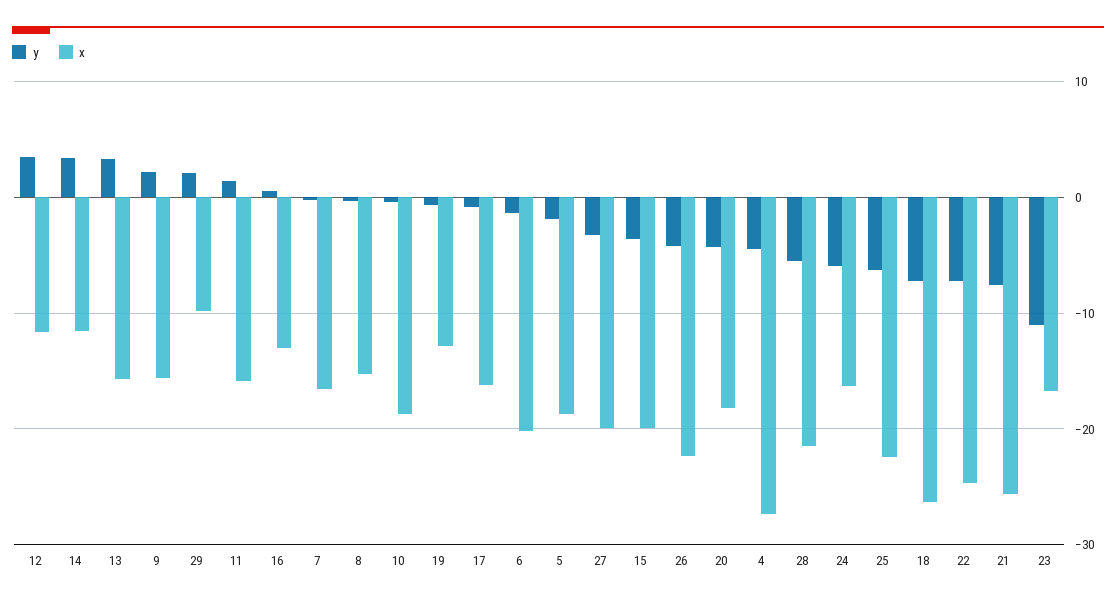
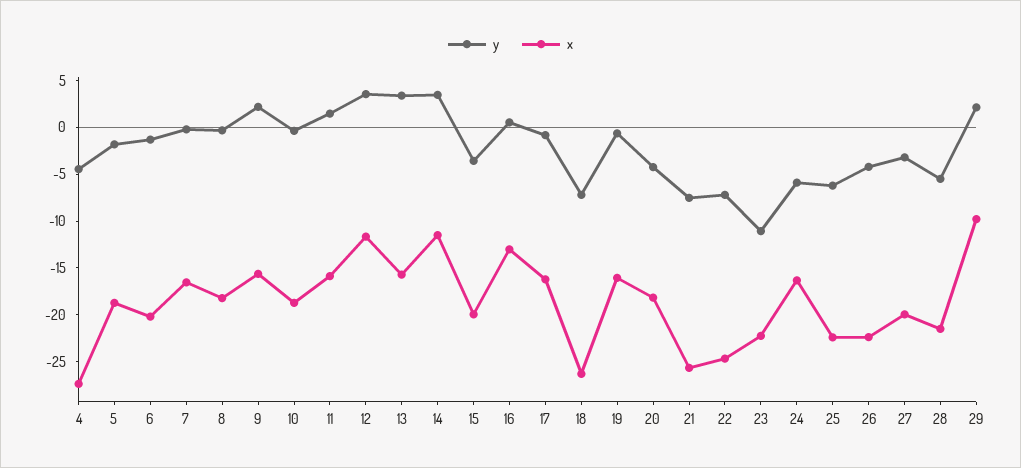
  {
    "y": {
      "12": 4,
      "14": 3,
      "13": 3,
      "9": 2,
      "29": 2,
      "11": 1,
      "16": 1,
      "7": 0,
      "8": 0,
      "10": 0,
      "19": -1,
      "17": -1,
      "6": -1,
      "5": -2,
      "27": -3,
      "15": -4,
      "26": -4,
      "20": -4,
      "4": -4,
      "28": -6,
      "24": -6,
      "25": -6,
      "18": -7,
      "22": -7,
      "21": -8,
      "23": -11
    },
    "x": {
      "12": -12,
      "14": -12,
      "13": -16,
      "9": -16,
      "29": -10,
      "11": -16,
      "16": -13,
      "7": -17,
-     "8": -15,
+     "8": -18,
      "10": -19,
-     "19": -13,
+     "19": -16,
      "17": -16,
      "6": -20,
      "5": -19,
      "27": -20,
      "15": -20,
      "26": -22,
      "20": -18,
      "4": -27,
      "28": -21,
      "24": -16,
      "25": -22,
      "18": -26,
      "22": -25,
      "21": -26,
-     "23": -17
+     "23": -22
    }
  }

